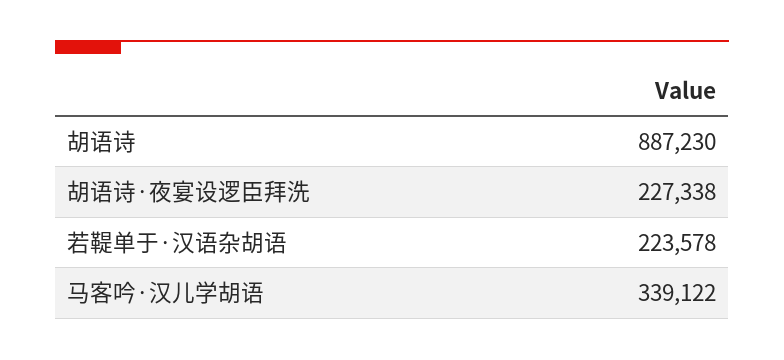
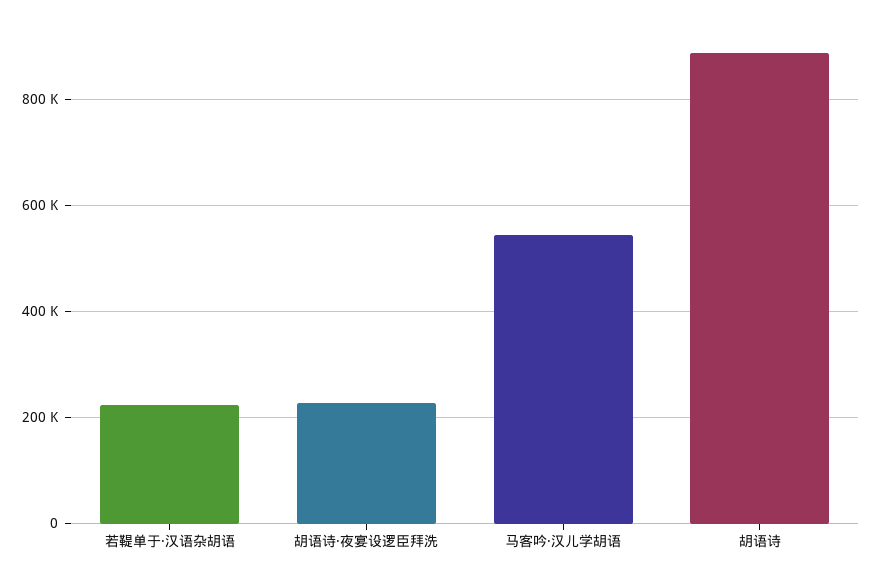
  {
    "胡语诗": 887230,
    "胡语诗·夜宴设逻臣拜洗": 227338,
    "若鞮单于·汉语杂胡语": 223578,
-   "马客吟·汉儿学胡语": 339122
+   "马客吟·汉儿学胡语": 540000
  }

